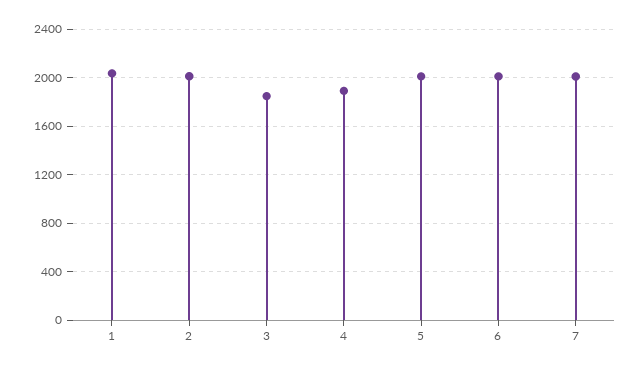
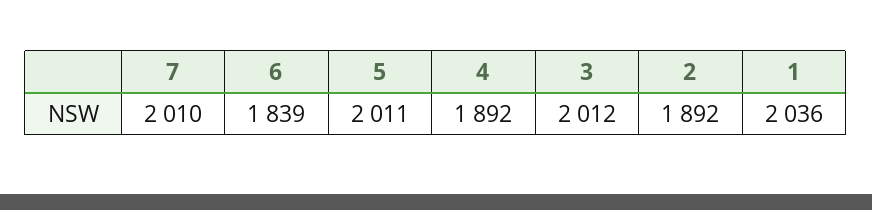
  {
    "1": 2036,
-   "2": 2000,
+   "2": 1892,
-   "3": 1850,
+   "3": 2012,
    "4": 1892,
    "5": 2011,
-   "6": 2000,
+   "6": 1839,
    "7": 2010
  }

